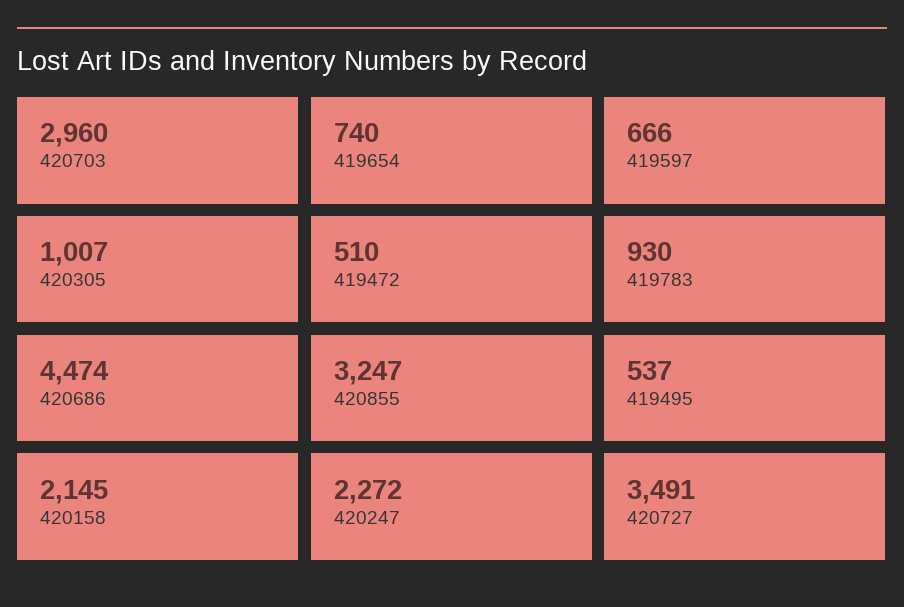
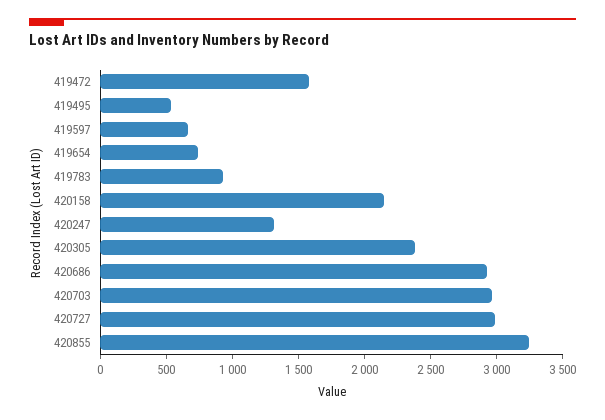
  {
    "420703": 2960,
    "419654": 740,
    "419597": 666,
-   "420305": 1007,
+   "420305": 2400,
-   "419472": 510,
+   "419472": 1600,
    "419783": 930,
-   "420686": 4474,
+   "420686": 2900,
    "420855": 3247,
    "419495": 537,
    "420158": 2145,
-   "420247": 2272,
+   "420247": 1300,
-   "420727": 3491
+   "420727": 3000
  }

